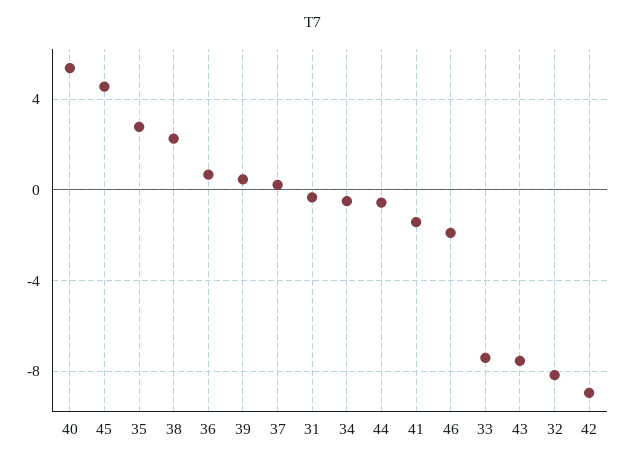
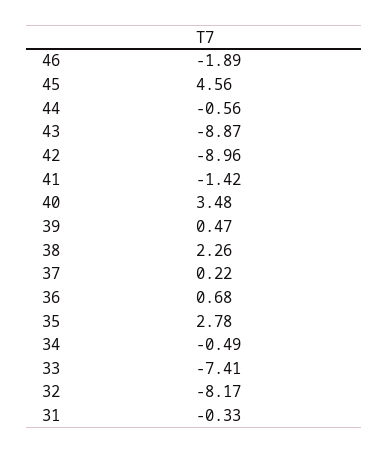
  {
-   "40": 5.5,
+   "40": 3.48,
    "45": 4.56,
    "35": 2.78,
    "38": 2.26,
    "36": 0.68,
    "39": 0.47,
    "37": 0.22,
    "31": -0.33,
    "34": -0.49,
    "44": -0.56,
    "41": -1.42,
    "46": -1.89,
    "33": -7.41,
-   "43": -7.5,
+   "43": -8.87,
    "32": -8.17,
    "42": -8.96
  }

